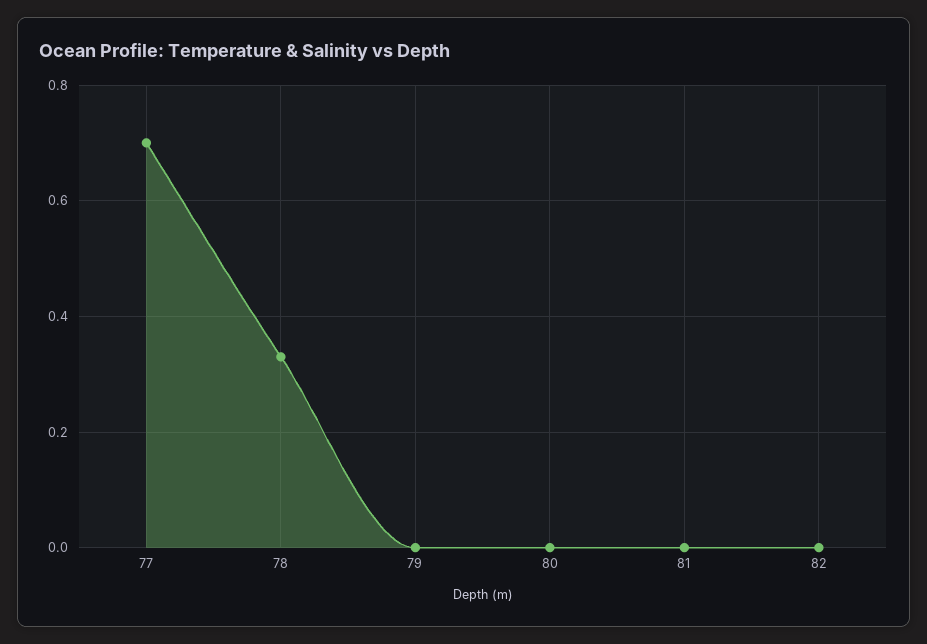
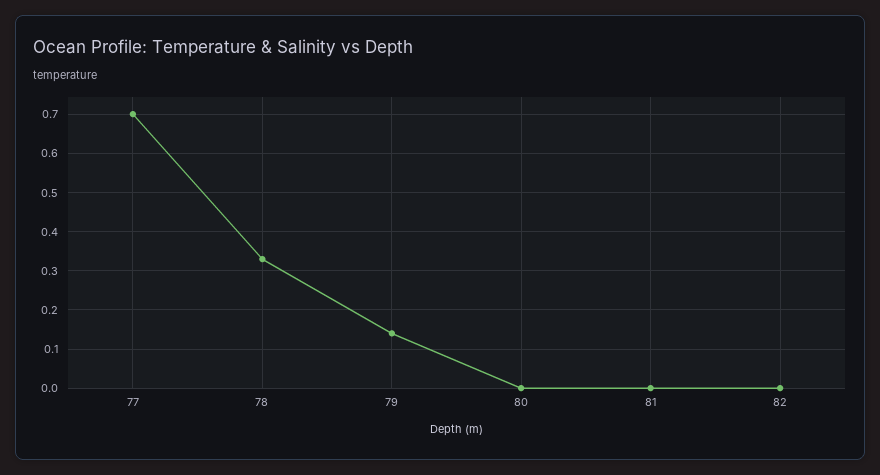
  {
    "77": 0.7,
    "78": 0.35,
-   "79": 0,
+   "79": 0.15,
    "80": 0,
    "81": 0,
    "82": 0
  }

